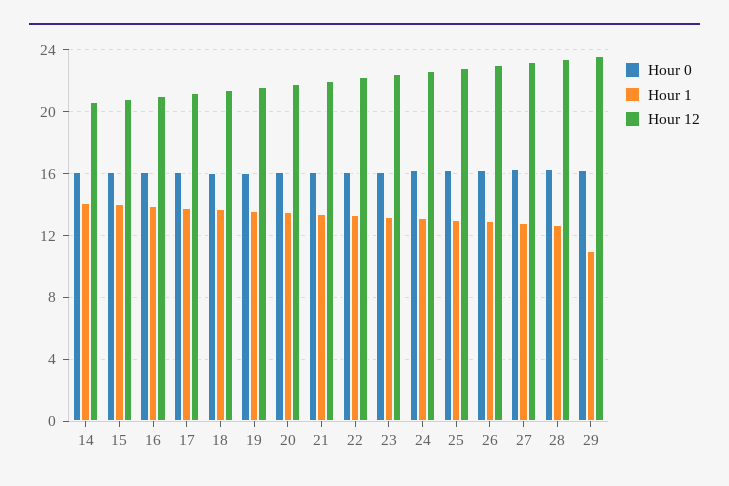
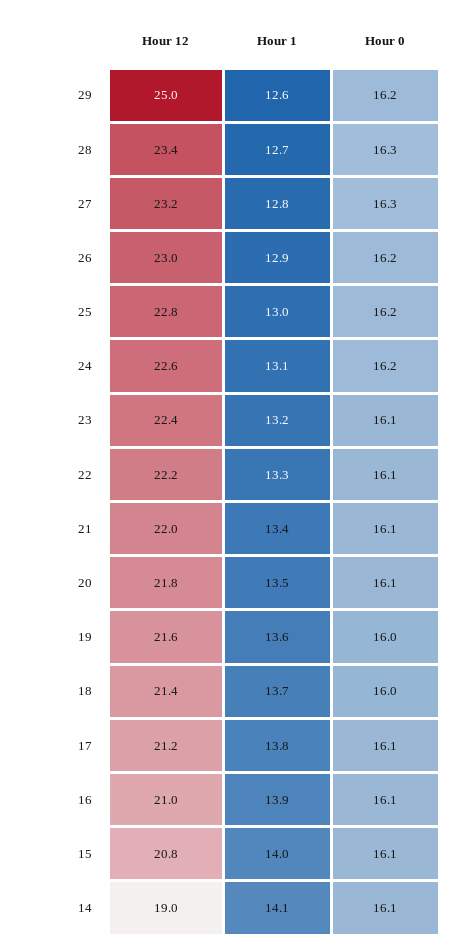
  {
    "Hour 0": {
      "14": 16.1,
      "15": 16.1,
      "16": 16.1,
      "17": 16.1,
      "18": 16,
      "19": 16,
      "20": 16.1,
      "21": 16.1,
      "22": 16.1,
      "23": 16.1,
      "24": 16.2,
      "25": 16.2,
      "26": 16.2,
      "27": 16.3,
      "28": 16.3,
      "29": 16.2
    },
    "Hour 1": {
      "14": 14.1,
      "15": 14,
      "16": 13.9,
      "17": 13.8,
      "18": 13.7,
      "19": 13.6,
      "20": 13.5,
      "21": 13.4,
      "22": 13.3,
      "23": 13.2,
      "24": 13.1,
      "25": 13,
      "26": 12.9,
      "27": 12.8,
      "28": 12.7,
-     "29": 11
+     "29": 12.6
    },
    "Hour 12": {
-     "14": 20.5,
+     "14": 19,
      "15": 20.8,
      "16": 21,
      "17": 21.2,
      "18": 21.4,
      "19": 21.6,
      "20": 21.8,
      "21": 22,
      "22": 22.2,
      "23": 22.4,
      "24": 22.6,
      "25": 22.8,
      "26": 23,
      "27": 23.2,
      "28": 23.4,
-     "29": 23.5
+     "29": 25
    }
  }

